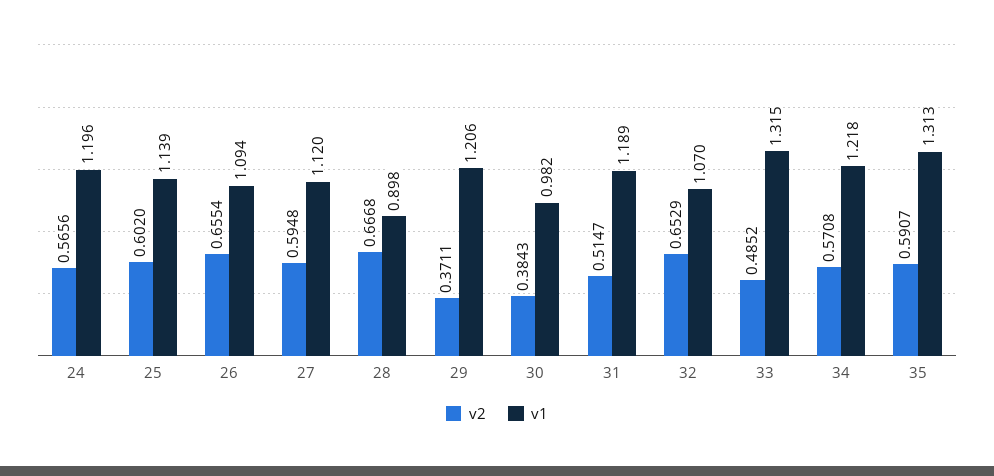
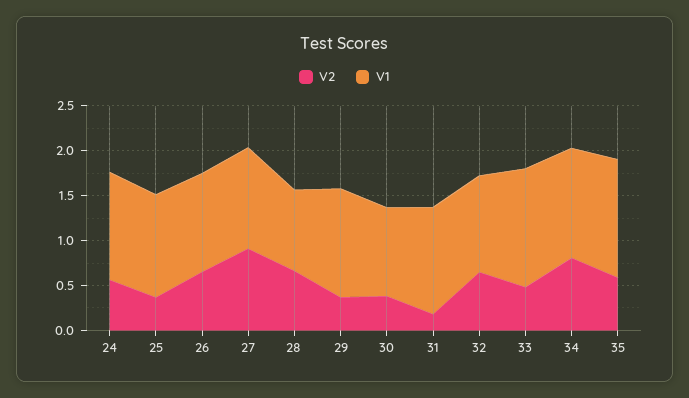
  {
    "v2": {
      "24": 0.5656,
-     "25": 0.602,
+     "25": 0.4,
      "26": 0.6554,
-     "27": 0.5948,
+     "27": 0.9,
      "28": 0.6668,
      "29": 0.3711,
      "30": 0.3843,
-     "31": 0.5147,
+     "31": 0.2,
      "32": 0.6529,
      "33": 0.4852,
-     "34": 0.5708,
+     "34": 0.8,
      "35": 0.5907
    },
    "v1": {
      "24": 1.196,
      "25": 1.139,
      "26": 1.094,
      "27": 1.12,
      "28": 0.898,
      "29": 1.206,
      "30": 0.982,
      "31": 1.189,
      "32": 1.07,
      "33": 1.315,
      "34": 1.218,
      "35": 1.313
    }
  }

